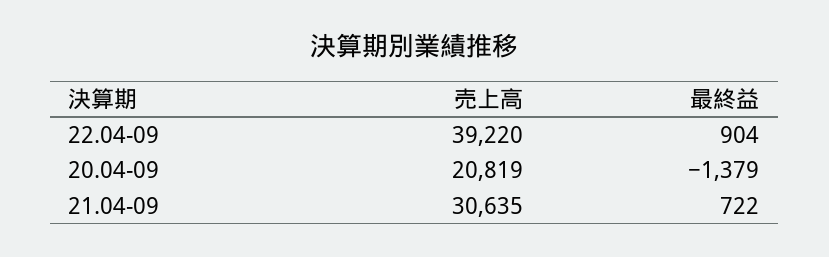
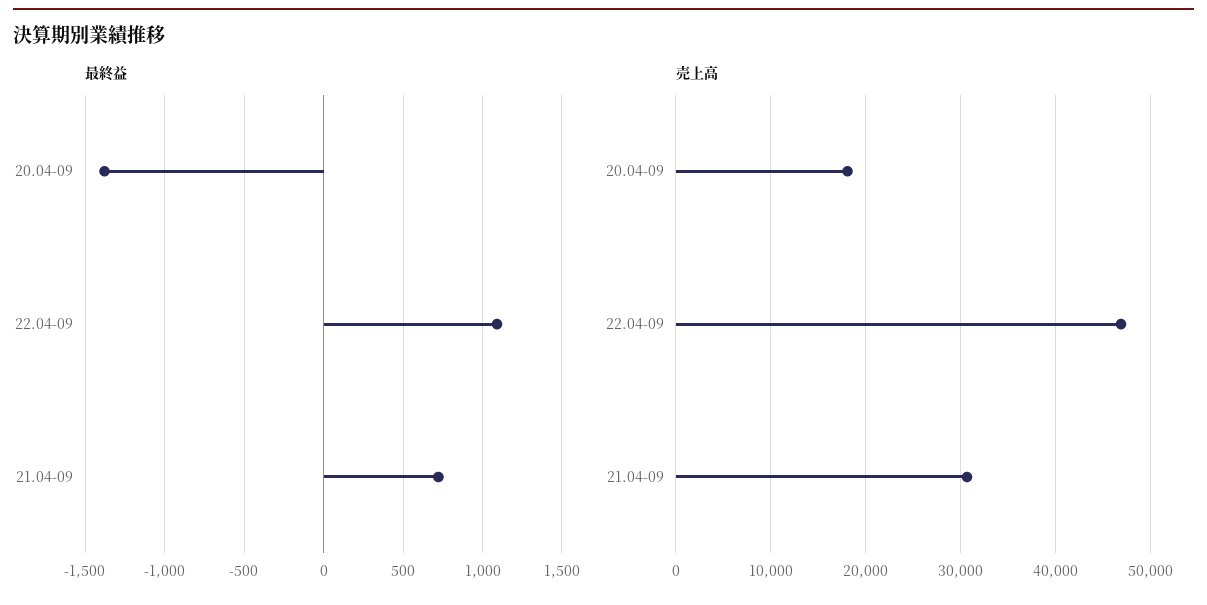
  {
    "売上高": {
-     "22.04-09": 39220,
+     "22.04-09": 47000,
-     "20.04-09": 20819,
+     "20.04-09": 18000,
      "21.04-09": 30635
    },
    "最終益": {
-     "22.04-09": 904,
+     "22.04-09": 1100,
      "20.04-09": -1379,
      "21.04-09": 722
    }
  }

